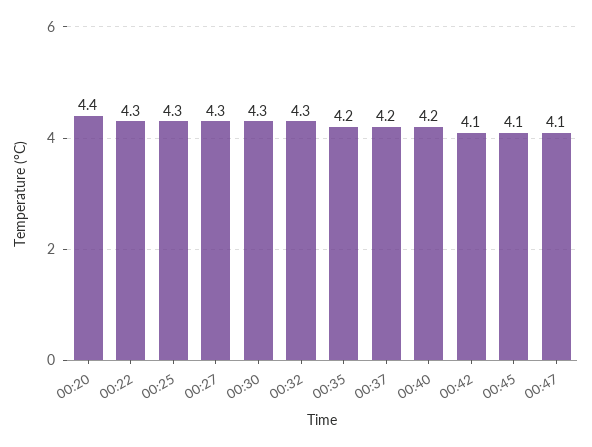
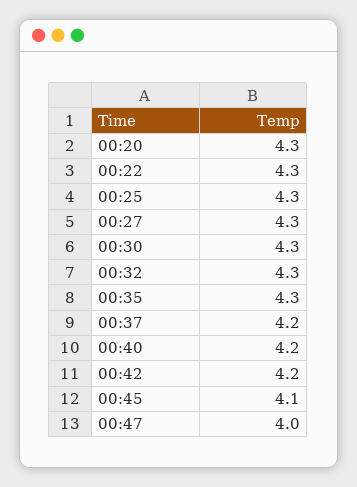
  {
-   "00:20": 4.4,
+   "00:20": 4.3,
    "00:22": 4.3,
    "00:25": 4.3,
    "00:27": 4.3,
    "00:30": 4.3,
    "00:32": 4.3,
-   "00:35": 4.2,
+   "00:35": 4.3,
    "00:37": 4.2,
    "00:40": 4.2,
-   "00:42": 4.1,
+   "00:42": 4.2,
    "00:45": 4.1,
-   "00:47": 4.1
+   "00:47": 4
  }

